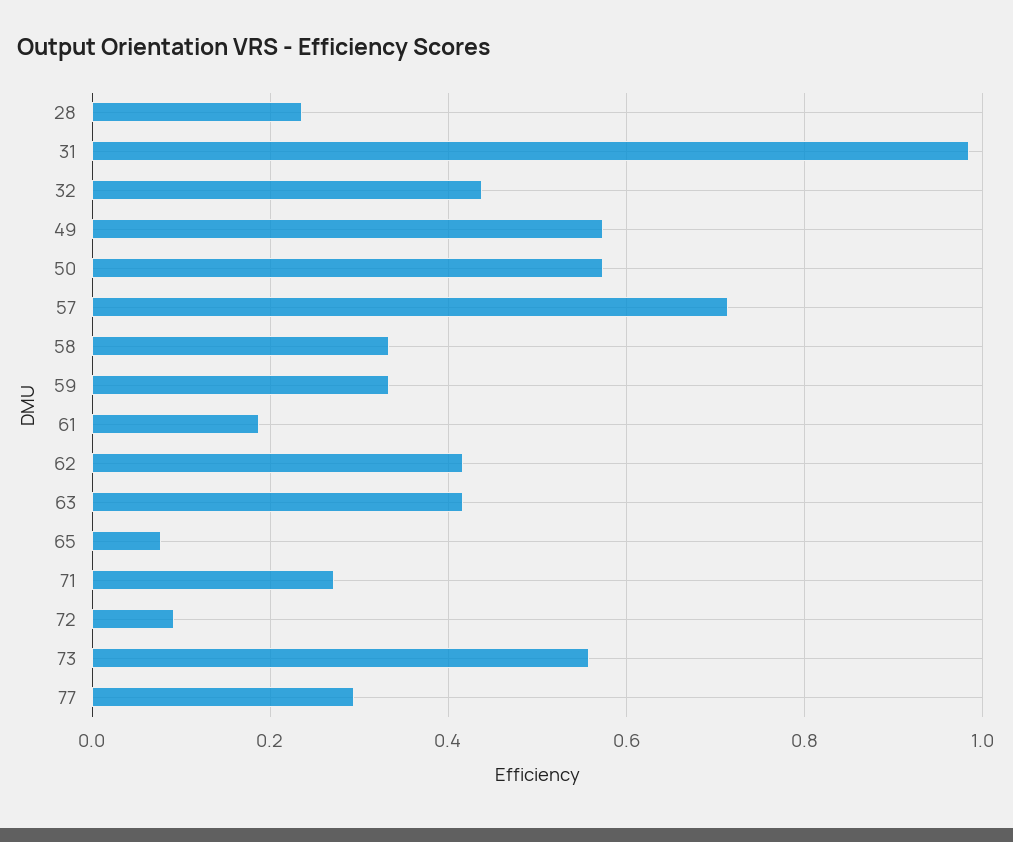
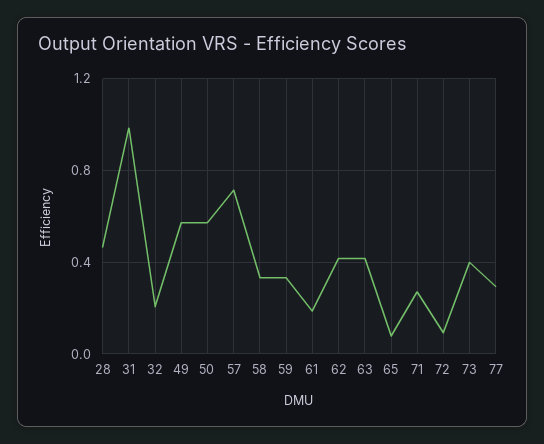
  {
-   "28": 0.24,
+   "28": 0.45,
    "31": 0.98,
-   "32": 0.44,
+   "32": 0.2,
    "49": 0.58,
    "50": 0.58,
    "57": 0.72,
    "58": 0.34,
    "59": 0.34,
    "61": 0.18,
    "62": 0.42,
    "63": 0.42,
    "65": 0.08,
    "71": 0.28,
    "72": 0.1,
-   "73": 0.56,
+   "73": 0.4,
    "77": 0.3
  }

